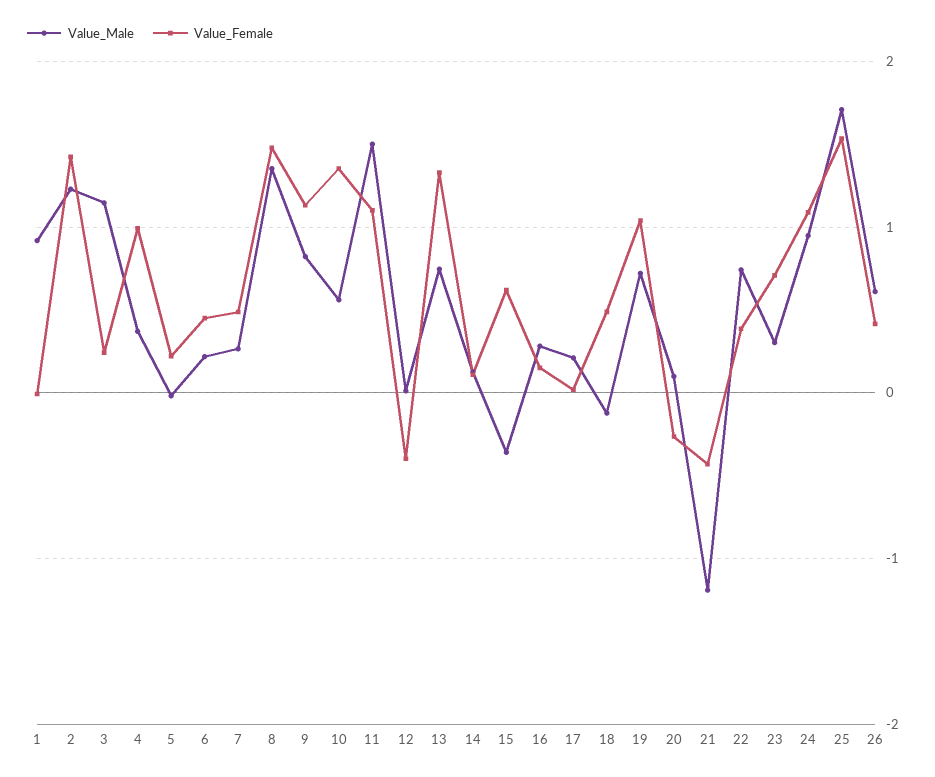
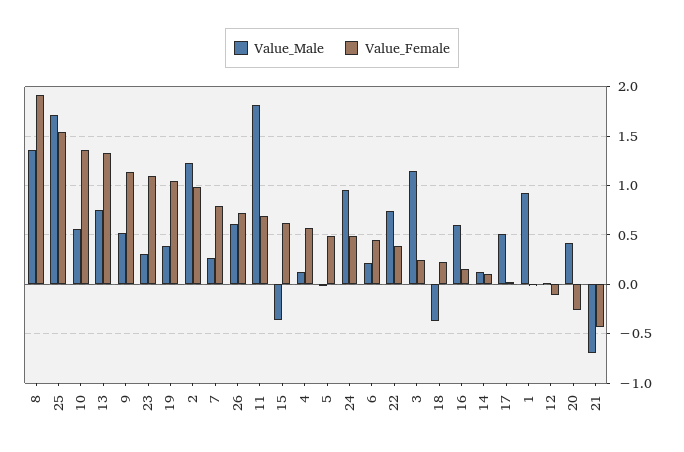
  {
    "Value_Male": {
      "1": 0.9,
      "2": 1.2,
      "3": 1.1,
-     "4": 0.4,
+     "4": 0.1,
      "5": 0,
      "6": 0.2,
      "7": 0.3,
      "8": 1.4,
-     "9": 0.8,
+     "9": 0.5,
      "10": 0.6,
-     "11": 1.5,
+     "11": 1.8,
      "12": 0,
      "13": 0.7,
      "14": 0.1,
      "15": -0.4,
-     "16": 0.3,
+     "16": 0.6,
-     "17": 0.2,
+     "17": 0.5,
-     "18": -0.1,
+     "18": -0.4,
-     "19": 0.7,
+     "19": 0.4,
-     "20": 0.1,
+     "20": 0.4,
-     "21": -1.2,
+     "21": -0.7,
      "22": 0.7,
      "23": 0.3,
      "24": 1,
      "25": 1.7,
      "26": 0.6
    },
    "Value_Female": {
      "1": 0,
-     "2": 1.4,
+     "2": 1,
      "3": 0.2,
-     "4": 1,
+     "4": 0.6,
-     "5": 0.2,
+     "5": 0.5,
      "6": 0.5,
-     "7": 0.5,
+     "7": 0.8,
-     "8": 1.5,
+     "8": 1.9,
      "9": 1.1,
      "10": 1.4,
-     "11": 1.1,
+     "11": 0.7,
-     "12": -0.4,
+     "12": -0.1,
      "13": 1.3,
      "14": 0.1,
      "15": 0.6,
      "16": 0.2,
      "17": 0,
-     "18": 0.5,
+     "18": 0.2,
      "19": 1,
      "20": -0.3,
      "21": -0.4,
      "22": 0.4,
-     "23": 0.7,
+     "23": 1.1,
-     "24": 1.1,
+     "24": 0.5,
      "25": 1.5,
-     "26": 0.4
+     "26": 0.7
    }
  }

